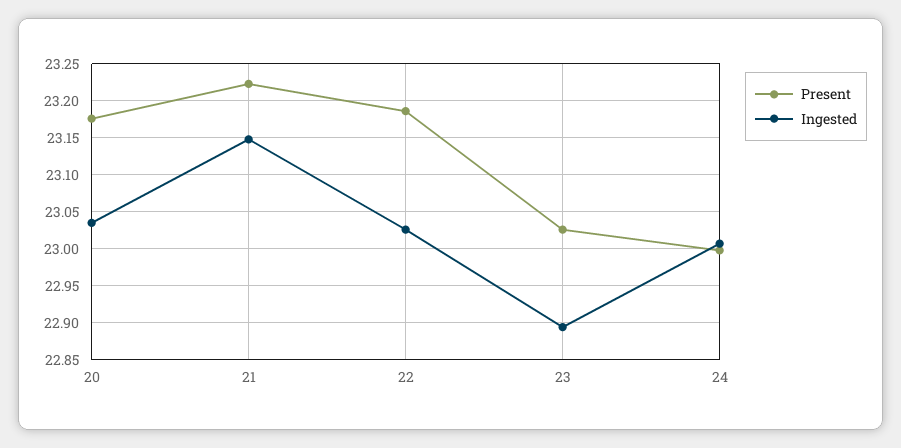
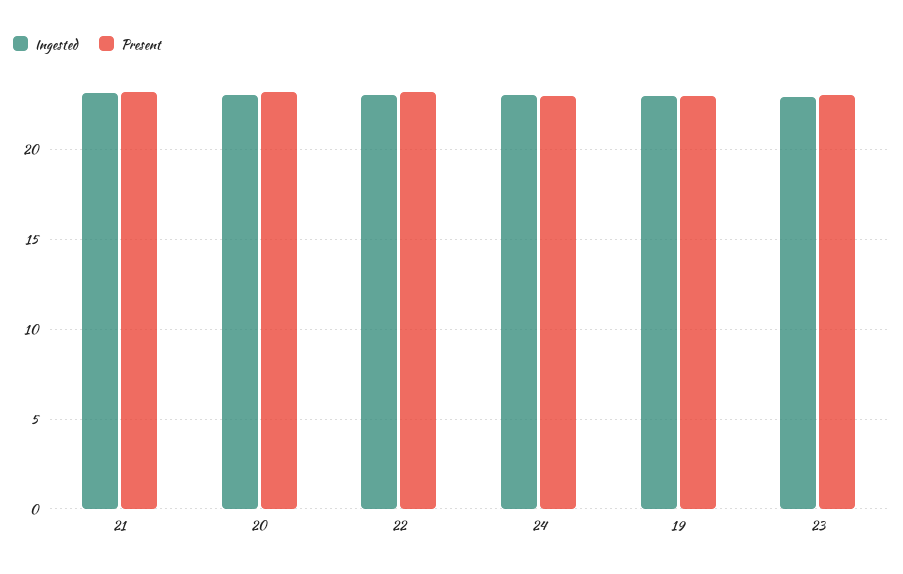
  {
    "Present": {
      "20": 23.18,
      "21": 23.22,
      "22": 23.19,
      "23": 23.03,
-     "24": 23
+     "24": 23,
+     "19": 23
    },
    "Ingested": {
      "20": 23.04,
      "21": 23.15,
      "22": 23.03,
      "23": 22.89,
-     "24": 23.01
+     "24": 23.01,
+     "19": 23
    }
  }

